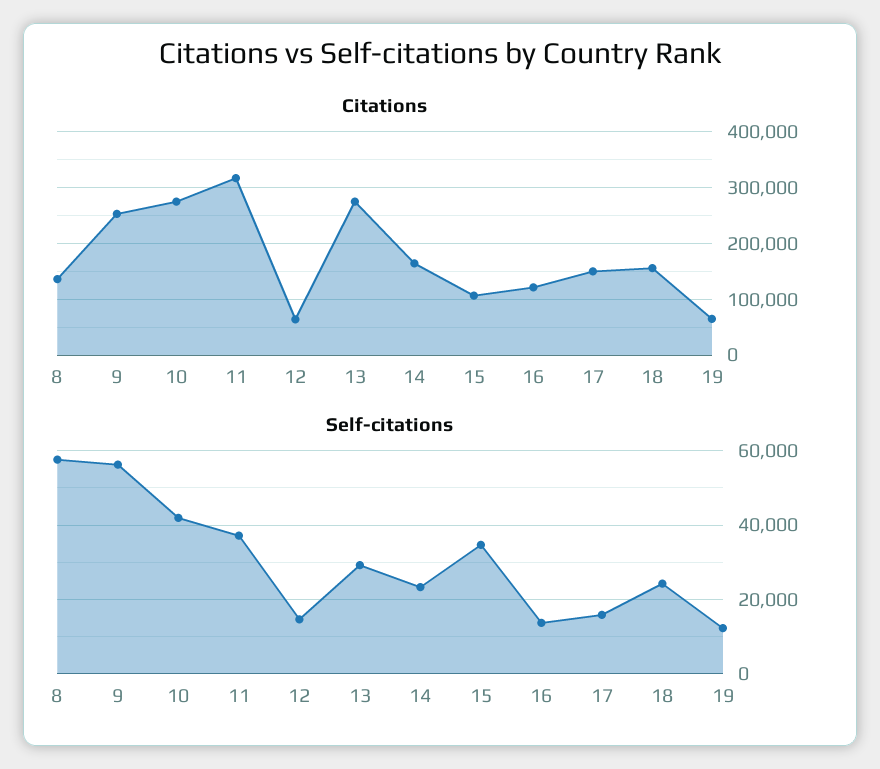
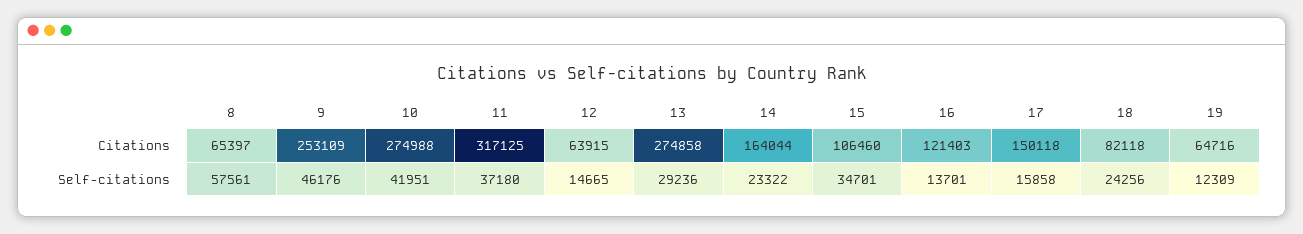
  {
    "Citations": {
-     "8": 140000,
+     "8": 65397,
      "9": 253109,
      "10": 274988,
      "11": 317125,
      "12": 63915,
      "13": 274858,
      "14": 164044,
      "15": 106460,
      "16": 121403,
      "17": 150118,
-     "18": 160000,
+     "18": 82118,
      "19": 64716
    },
    "Self-citations": {
      "8": 57561,
-     "9": 56000,
+     "9": 46176,
      "10": 41951,
      "11": 37180,
      "12": 14665,
      "13": 29236,
      "14": 23322,
      "15": 34701,
      "16": 13701,
      "17": 15858,
      "18": 24256,
      "19": 12309
    }
  }

